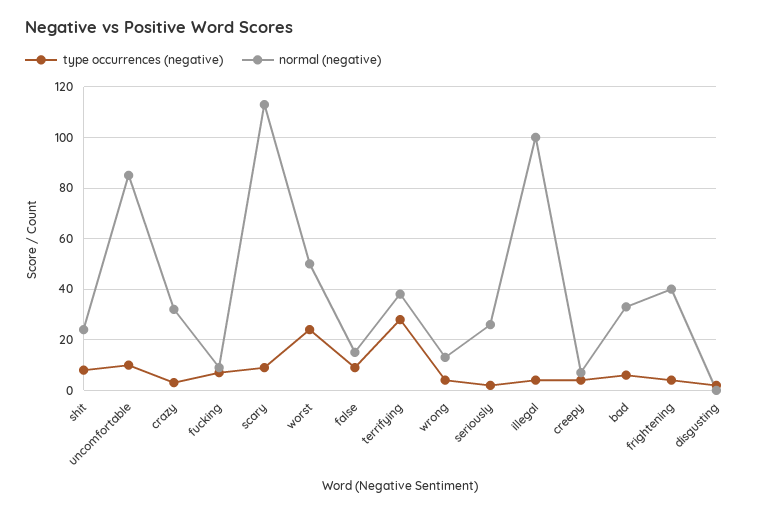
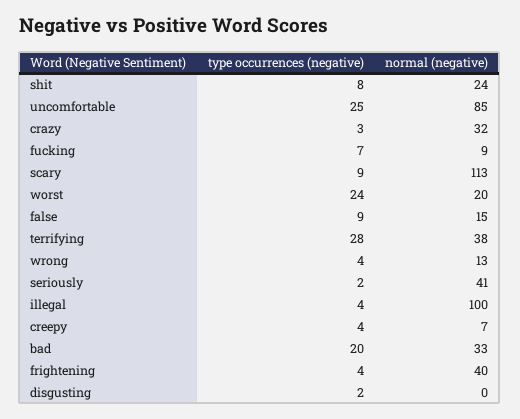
  {
    "type occurrences (negative)": {
      "shit": 8,
-     "uncomfortable": 10,
+     "uncomfortable": 25,
      "crazy": 3,
      "fucking": 7,
      "scary": 9,
      "worst": 24,
      "false": 9,
      "terrifying": 28,
      "wrong": 4,
      "seriously": 2,
      "illegal": 4,
      "creepy": 4,
-     "bad": 5,
+     "bad": 20,
      "frightening": 4,
      "disgusting": 2
    },
    "normal (negative)": {
      "shit": 24,
      "uncomfortable": 85,
      "crazy": 32,
      "fucking": 9,
      "scary": 113,
-     "worst": 50,
+     "worst": 20,
      "false": 15,
      "terrifying": 38,
      "wrong": 13,
-     "seriously": 25,
+     "seriously": 41,
      "illegal": 100,
      "creepy": 7,
      "bad": 33,
      "frightening": 40,
      "disgusting": 0
    }
  }

